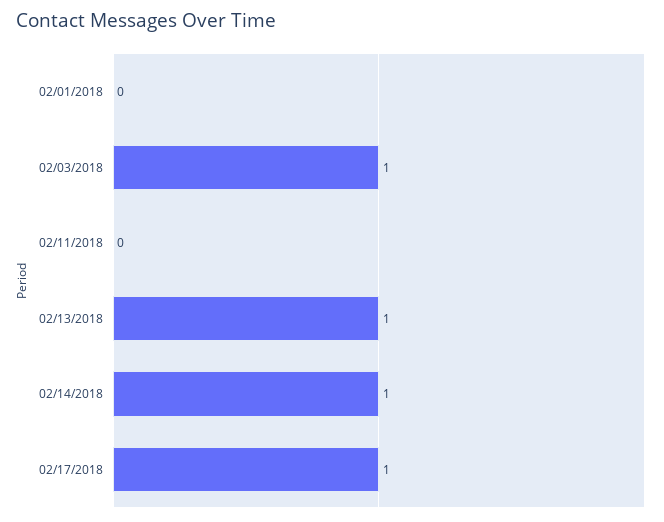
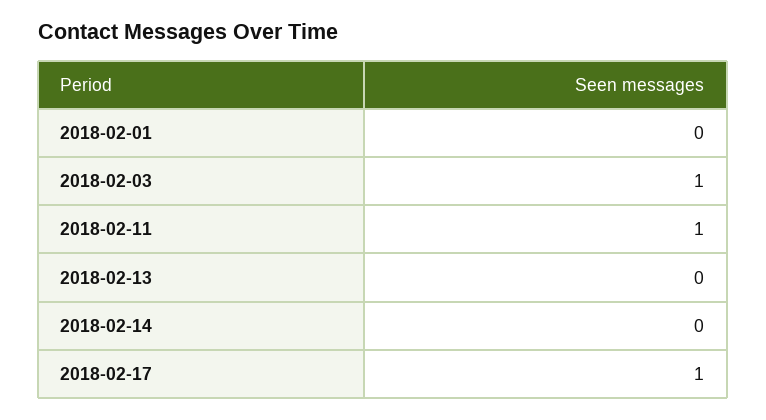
  {
    "02/01/2018": 0,
    "02/03/2018": 1,
-   "02/11/2018": 0,
+   "02/11/2018": 1,
-   "02/13/2018": 1,
+   "02/13/2018": 0,
-   "02/14/2018": 1,
+   "02/14/2018": 0,
    "02/17/2018": 1
  }

